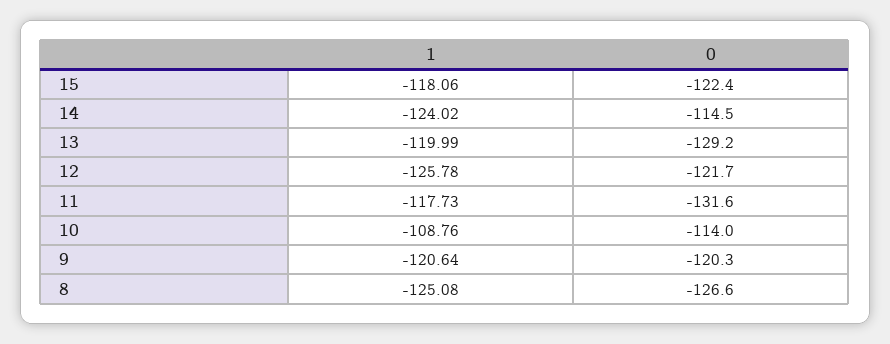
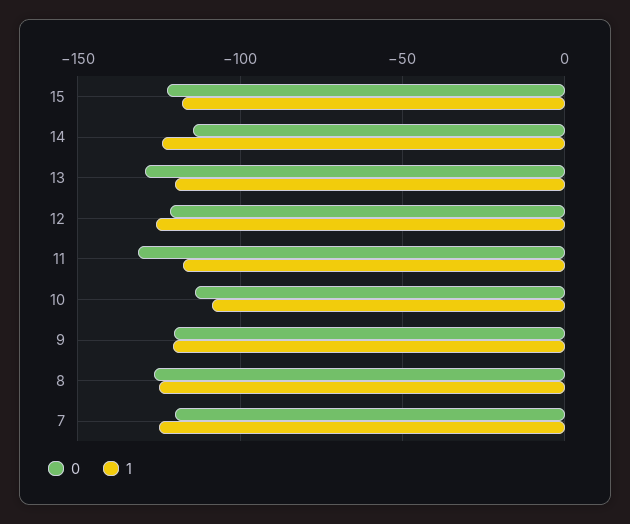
  {
    "1": {
      "15": -118.06,
      "14": -124.02,
      "13": -119.99,
      "12": -125.78,
      "11": -117.73,
      "10": -108.76,
      "9": -120.64,
-     "8": -125.08
+     "8": -125.08,
+     "7": -125
    },
    "0": {
      "15": -122.4,
      "14": -114.5,
      "13": -129.2,
      "12": -121.7,
      "11": -131.6,
      "10": -114,
      "9": -120.3,
-     "8": -126.6
+     "8": -126.6,
+     "7": -120
    }
  }

